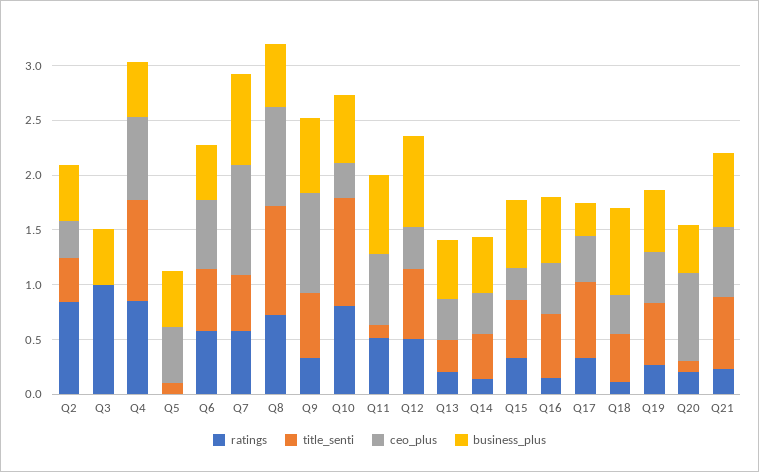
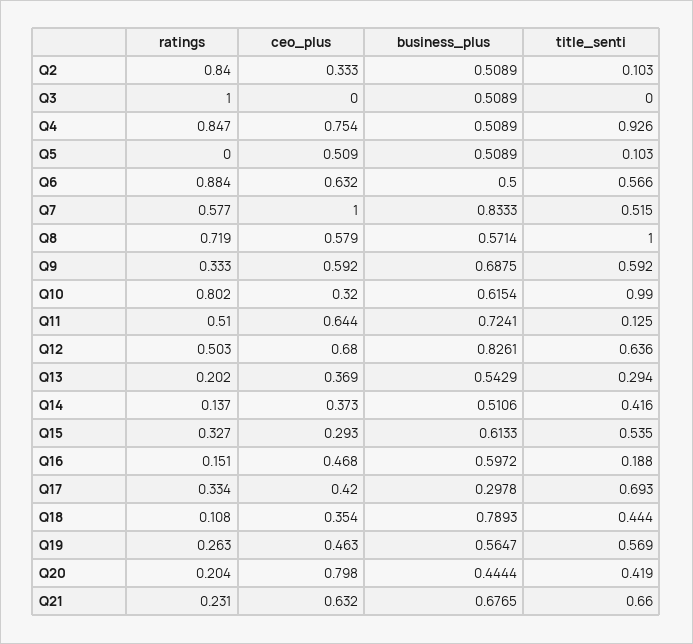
  {
    "ratings": {
      "Q2": 0.84,
      "Q3": 1,
      "Q4": 0.847,
      "Q5": 0,
-     "Q6": 0.6,
+     "Q6": 0.884,
      "Q7": 0.577,
      "Q8": 0.719,
      "Q9": 0.333,
      "Q10": 0.802,
      "Q11": 0.51,
      "Q12": 0.503,
      "Q13": 0.202,
      "Q14": 0.137,
      "Q15": 0.327,
      "Q16": 0.151,
      "Q17": 0.334,
      "Q18": 0.108,
      "Q19": 0.263,
      "Q20": 0.204,
      "Q21": 0.231
    },
    "title_senti": {
-     "Q2": 0.4,
+     "Q2": 0.103,
      "Q3": 0,
      "Q4": 0.926,
      "Q5": 0.103,
      "Q6": 0.566,
      "Q7": 0.515,
      "Q8": 1,
      "Q9": 0.592,
      "Q10": 0.99,
      "Q11": 0.125,
      "Q12": 0.636,
      "Q13": 0.294,
      "Q14": 0.416,
      "Q15": 0.535,
-     "Q16": 0.6,
+     "Q16": 0.188,
      "Q17": 0.693,
      "Q18": 0.444,
      "Q19": 0.569,
-     "Q20": 0.1,
+     "Q20": 0.419,
      "Q21": 0.66
    },
    "ceo_plus": {
      "Q2": 0.333,
      "Q3": 0,
      "Q4": 0.754,
      "Q5": 0.509,
      "Q6": 0.632,
      "Q7": 1,
-     "Q8": 0.9,
+     "Q8": 0.579,
-     "Q9": 0.9,
+     "Q9": 0.592,
      "Q10": 0.32,
      "Q11": 0.644,
-     "Q12": 0.4,
+     "Q12": 0.68,
      "Q13": 0.369,
      "Q14": 0.373,
      "Q15": 0.293,
      "Q16": 0.468,
      "Q17": 0.42,
      "Q18": 0.354,
      "Q19": 0.463,
      "Q20": 0.798,
      "Q21": 0.632
    },
    "business_plus": {
      "Q2": 0.5089,
      "Q3": 0.5089,
      "Q4": 0.5089,
      "Q5": 0.5089,
      "Q6": 0.5,
      "Q7": 0.8333,
      "Q8": 0.5714,
      "Q9": 0.6875,
      "Q10": 0.6154,
      "Q11": 0.7241,
      "Q12": 0.8261,
      "Q13": 0.5429,
      "Q14": 0.5106,
      "Q15": 0.6133,
      "Q16": 0.5972,
      "Q17": 0.2978,
      "Q18": 0.7893,
      "Q19": 0.5647,
      "Q20": 0.4444,
      "Q21": 0.6765
    }
  }

